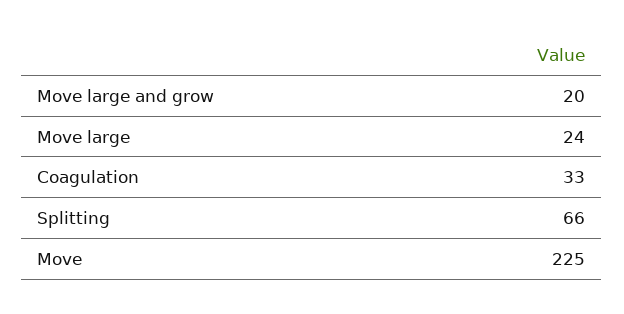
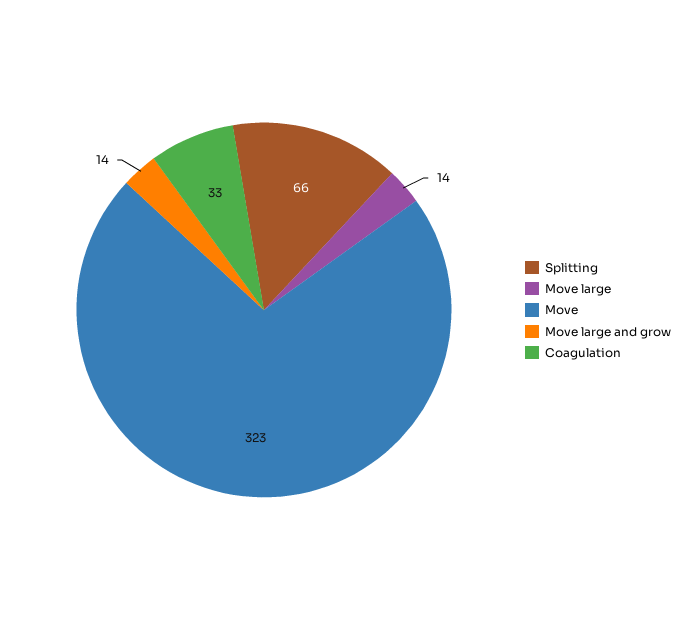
  {
-   "Move large and grow": 20,
+   "Move large and grow": 14,
-   "Move large": 24,
+   "Move large": 14,
    "Coagulation": 33,
    "Splitting": 66,
-   "Move": 225
+   "Move": 323
  }

